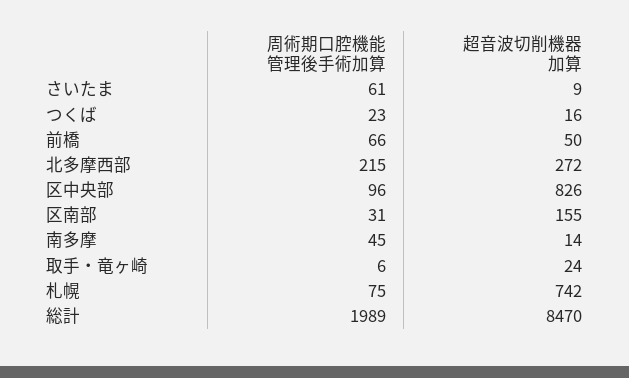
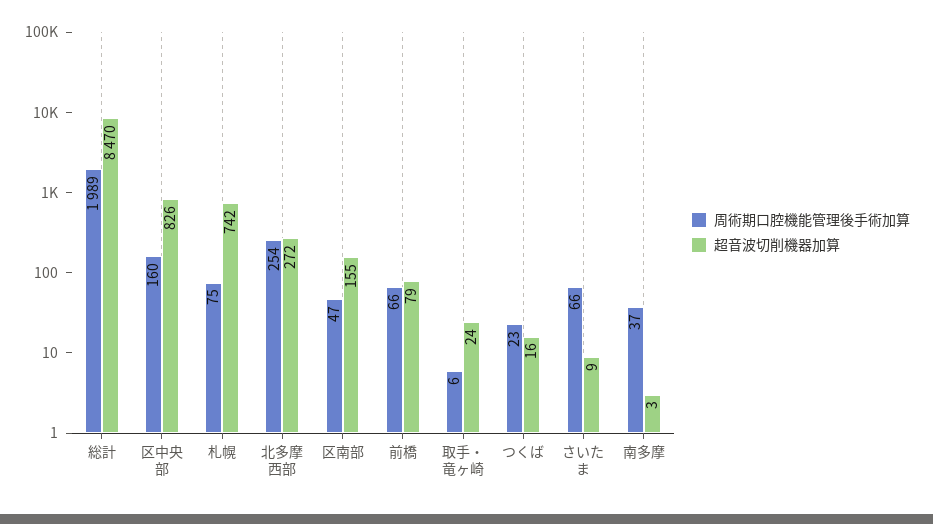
  {
    "周術期口腔機能管理後手術加算": {
-     "さいたま": 61,
+     "さいたま": 66,
      "つくば": 23,
      "前橋": 66,
-     "北多摩西部": 215,
+     "北多摩西部": 254,
-     "区中央部": 96,
+     "区中央部": 160,
-     "区南部": 31,
+     "区南部": 47,
-     "南多摩": 45,
+     "南多摩": 37,
      "取手・竜ヶ崎": 6,
      "札幌": 75,
      "総計": 1989
    },
    "超音波切削機器加算": {
      "さいたま": 9,
      "つくば": 16,
-     "前橋": 50,
+     "前橋": 79,
      "北多摩西部": 272,
      "区中央部": 826,
      "区南部": 155,
-     "南多摩": 14,
+     "南多摩": 3,
      "取手・竜ヶ崎": 24,
      "札幌": 742,
      "総計": 8470
    }
  }

